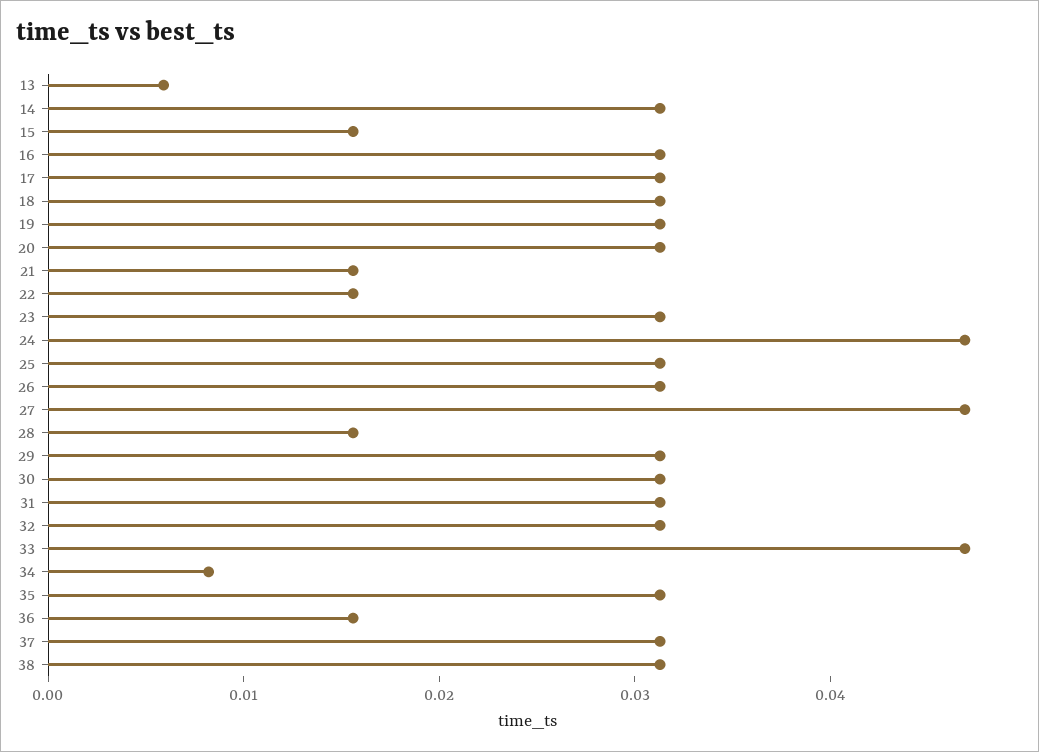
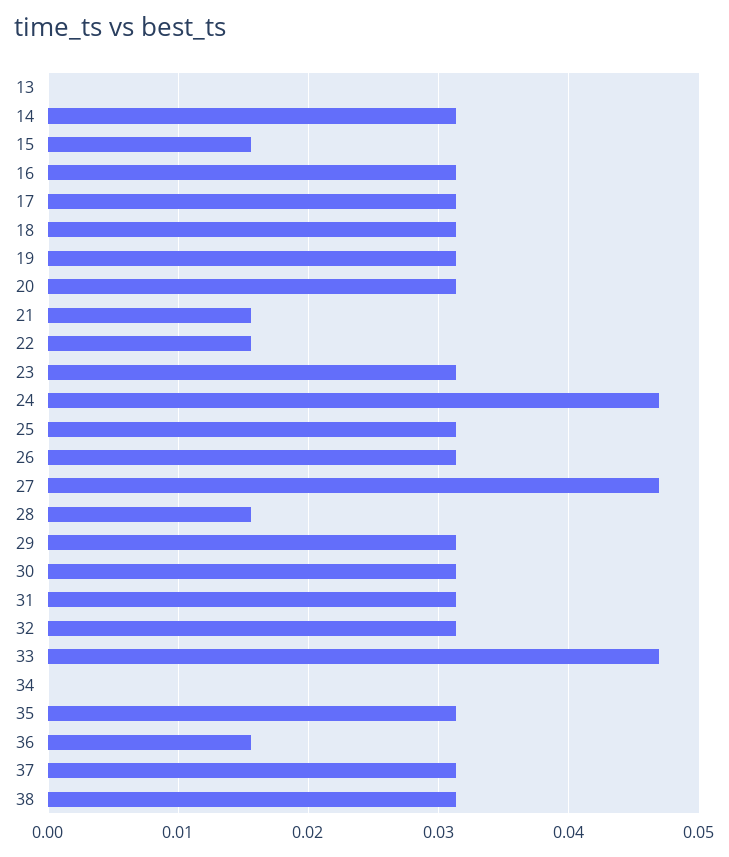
  {
-   "13": 0.006,
+   "13": 0,
    "14": 0.031,
    "15": 0.016,
    "16": 0.031,
    "17": 0.031,
    "18": 0.031,
    "19": 0.031,
    "20": 0.031,
    "21": 0.016,
    "22": 0.016,
    "23": 0.031,
    "24": 0.047,
    "25": 0.031,
    "26": 0.031,
    "27": 0.047,
    "28": 0.016,
    "29": 0.031,
    "30": 0.031,
    "31": 0.031,
    "32": 0.031,
    "33": 0.047,
-   "34": 0.008,
+   "34": 0,
    "35": 0.031,
    "36": 0.016,
    "37": 0.031,
    "38": 0.031
  }

